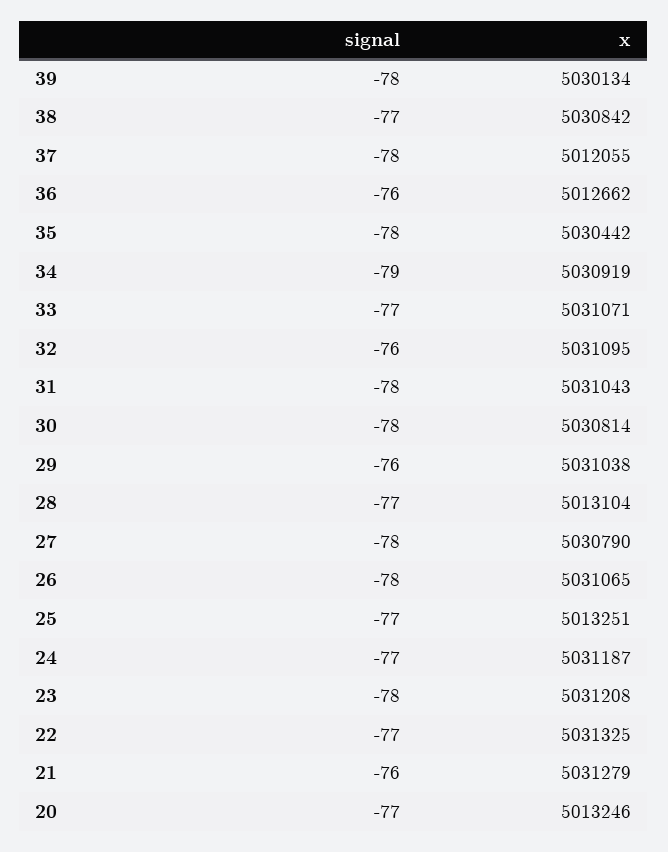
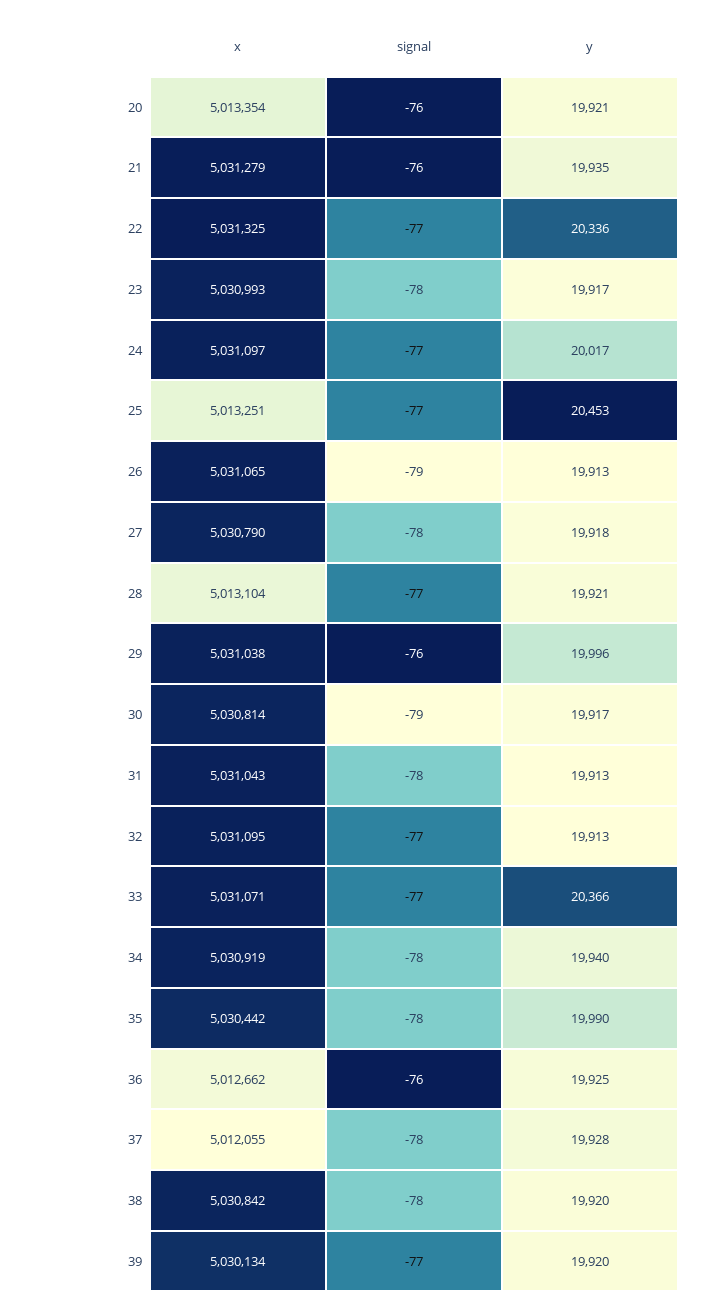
  {
    "signal": {
-     "39": -78,
+     "39": -77,
-     "38": -77,
+     "38": -78,
      "37": -78,
      "36": -76,
      "35": -78,
-     "34": -79,
+     "34": -78,
      "33": -77,
-     "32": -76,
+     "32": -77,
      "31": -78,
-     "30": -78,
+     "30": -79,
      "29": -76,
      "28": -77,
      "27": -78,
-     "26": -78,
+     "26": -79,
      "25": -77,
      "24": -77,
      "23": -78,
      "22": -77,
      "21": -76,
-     "20": -77
+     "20": -76
    },
    "x": {
      "39": 5030134,
      "38": 5030842,
      "37": 5012055,
      "36": 5012662,
      "35": 5030442,
      "34": 5030919,
      "33": 5031071,
      "32": 5031095,
      "31": 5031043,
      "30": 5030814,
      "29": 5031038,
      "28": 5013104,
      "27": 5030790,
      "26": 5031065,
      "25": 5013251,
-     "24": 5031187,
+     "24": 5031097,
-     "23": 5031208,
+     "23": 5030993,
      "22": 5031325,
      "21": 5031279,
-     "20": 5013246
+     "20": 5013354
-   }
+   },
+   "y": {
+     "20": 19921,
+     "21": 19935,
+     "22": 20336,
+     "23": 19917,
+     "24": 20017,
+     "25": 20453,
+     "26": 19913,
+     "27": 19918,
+     "28": 19921,
+     "29": 19996,
+     "30": 19917,
+     "31": 19913,
+     "32": 19913,
+     "33": 20366,
+     "34": 19940,
+     "35": 19990,
+     "36": 19925,
+     "37": 19928,
+     "38": 19920,
+     "39": 19920
+   }
  }

